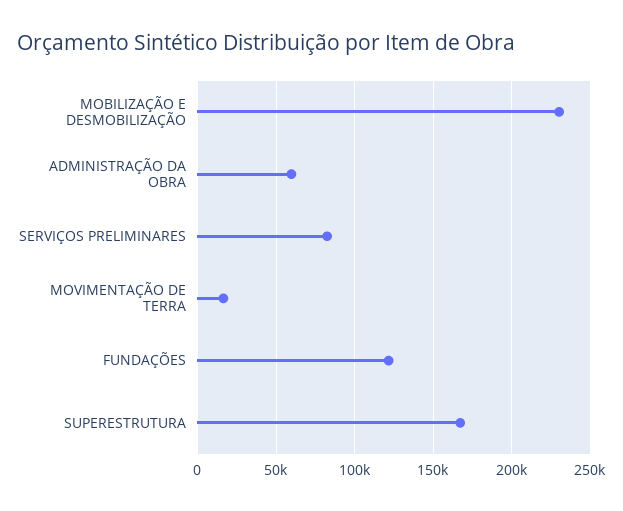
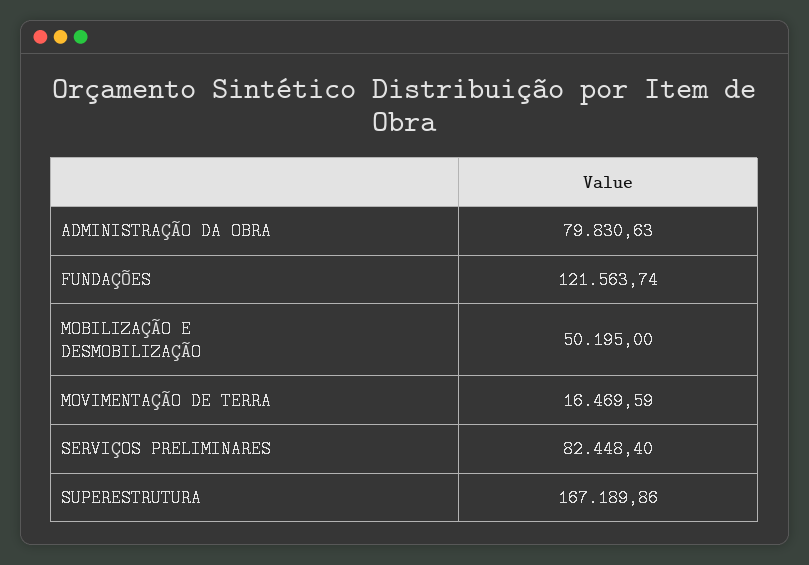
  {
-   "MOBILIZAÇÃO E DESMOBILIZAÇÃO": 230000,
+   "MOBILIZAÇÃO E DESMOBILIZAÇÃO": 50195,
-   "ADMINISTRAÇÃO DA OBRA": 60000,
+   "ADMINISTRAÇÃO DA OBRA": 79830.63,
    "SERVIÇOS PRELIMINARES": 82448.4,
    "MOVIMENTAÇÃO DE TERRA": 16469.59,
    "FUNDAÇÕES": 121563.74,
    "SUPERESTRUTURA": 167189.86
  }

